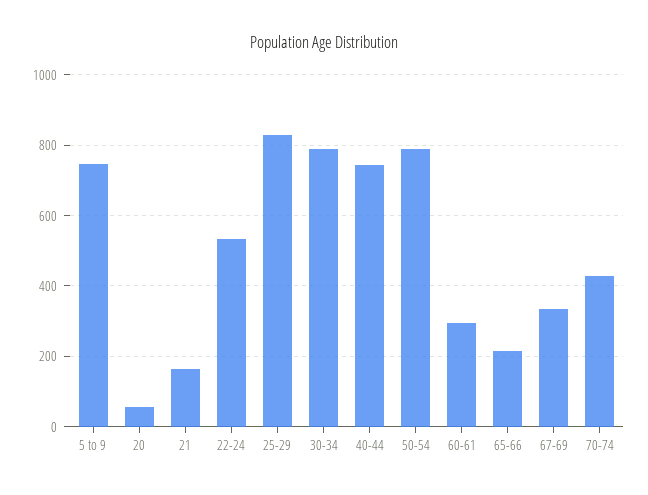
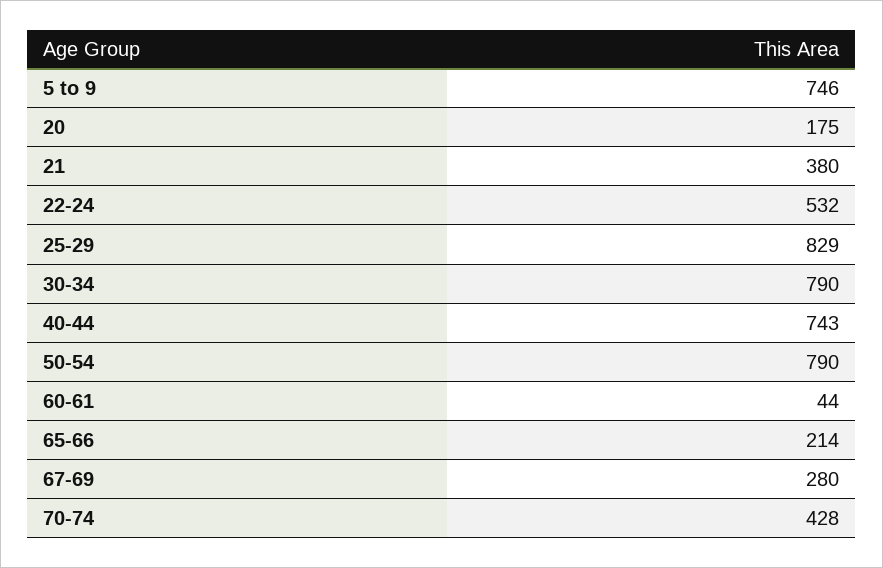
  {
    "5 to 9": 746,
-   "20": 60,
+   "20": 175,
-   "21": 160,
+   "21": 380,
    "22-24": 532,
    "25-29": 829,
    "30-34": 790,
    "40-44": 743,
    "50-54": 790,
-   "60-61": 300,
+   "60-61": 44,
    "65-66": 214,
-   "67-69": 340,
+   "67-69": 280,
    "70-74": 428
  }

